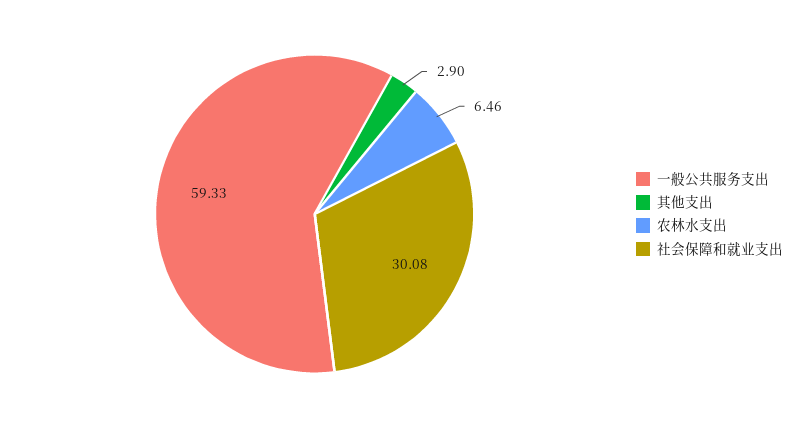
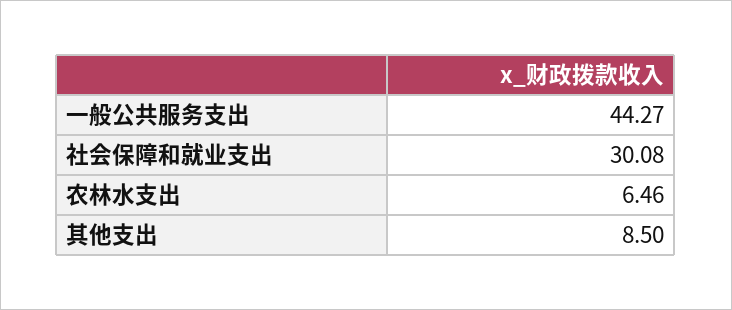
  {
-   "一般公共服务支出": 59.33,
+   "一般公共服务支出": 44.27,
-   "其他支出": 2.9,
+   "其他支出": 8.5,
    "农林水支出": 6.46,
    "社会保障和就业支出": 30.08
  }

